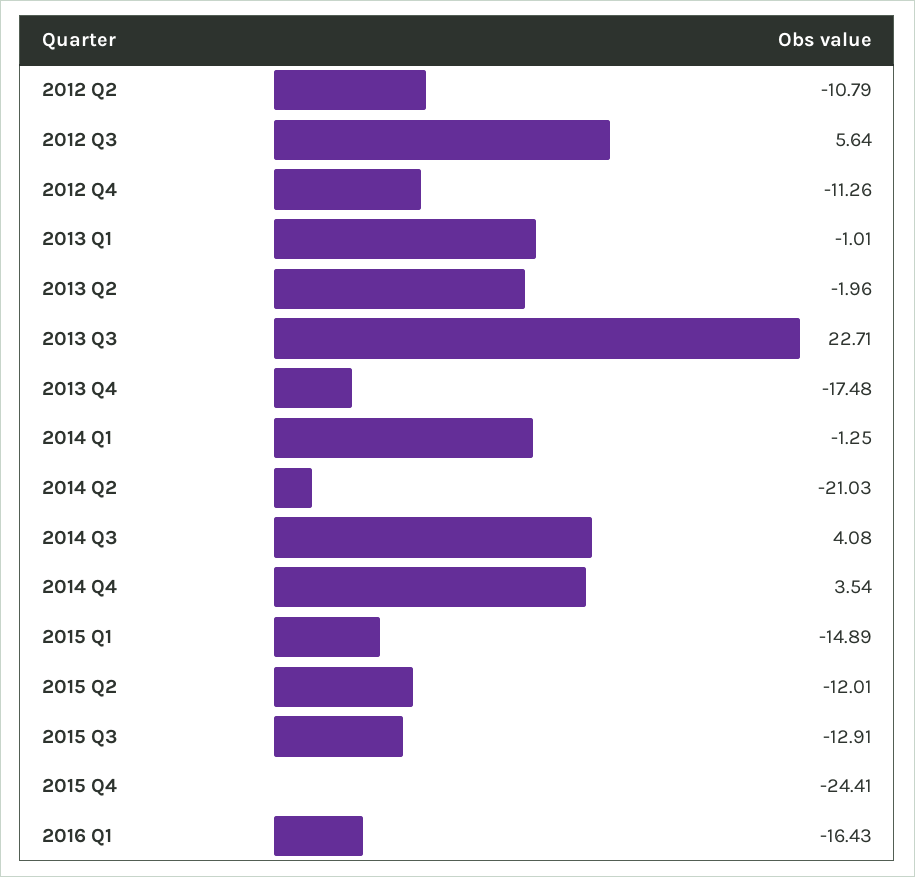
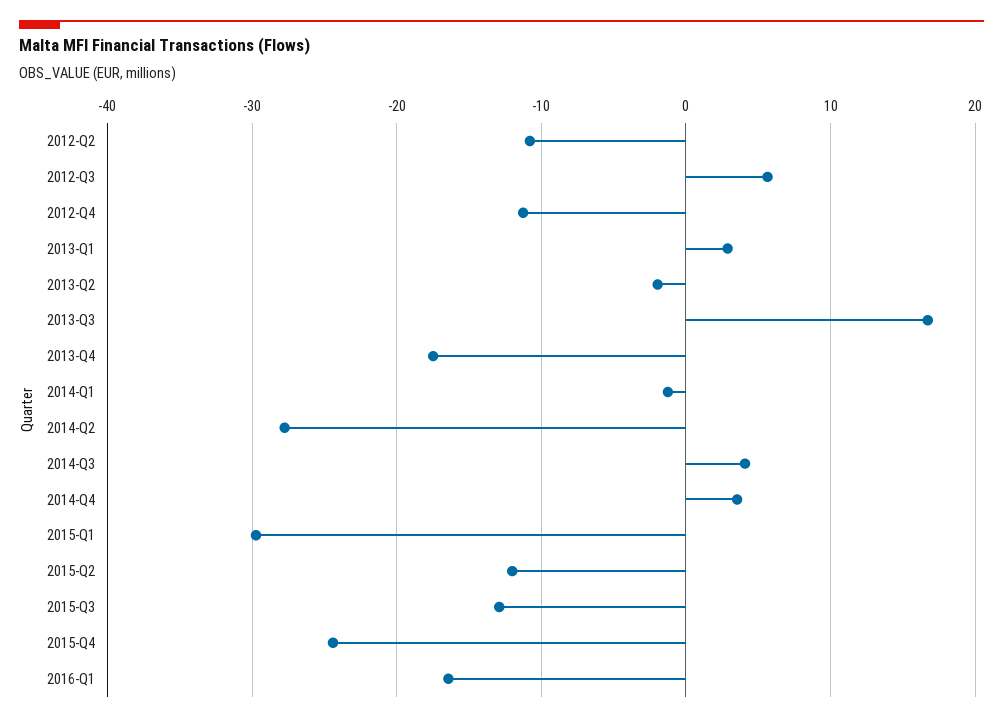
  {
    "2012 Q2": -10.79,
    "2012 Q3": 5.64,
    "2012 Q4": -11.26,
-   "2013 Q1": -1.01,
+   "2013 Q1": 3,
    "2013 Q2": -1.96,
-   "2013 Q3": 22.71,
+   "2013 Q3": 17,
    "2013 Q4": -17.48,
    "2014 Q1": -1.25,
-   "2014 Q2": -21.03,
+   "2014 Q2": -28,
    "2014 Q3": 4.08,
    "2014 Q4": 3.54,
-   "2015 Q1": -14.89,
+   "2015 Q1": -30,
    "2015 Q2": -12.01,
    "2015 Q3": -12.91,
    "2015 Q4": -24.41,
    "2016 Q1": -16.43
  }

